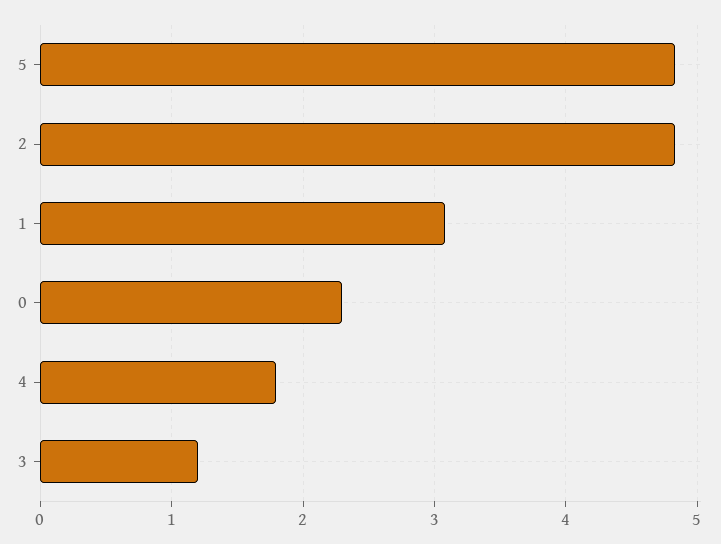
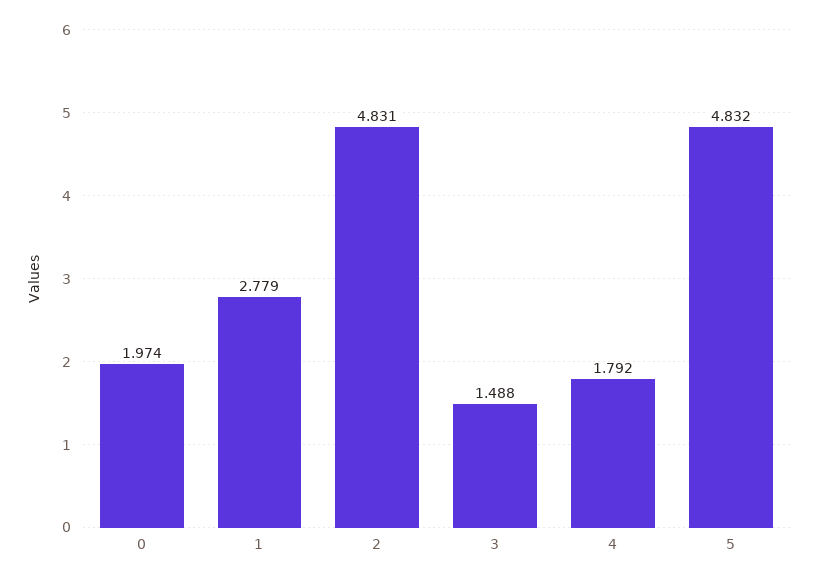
  {
    "5": 4.832,
    "2": 4.831,
-   "1": 3.1,
+   "1": 2.779,
-   "0": 2.3,
+   "0": 1.974,
    "4": 1.792,
-   "3": 1.2
+   "3": 1.488
  }

